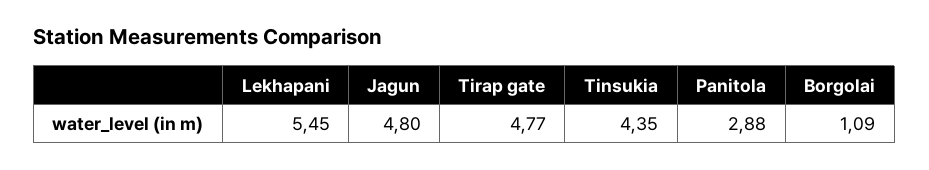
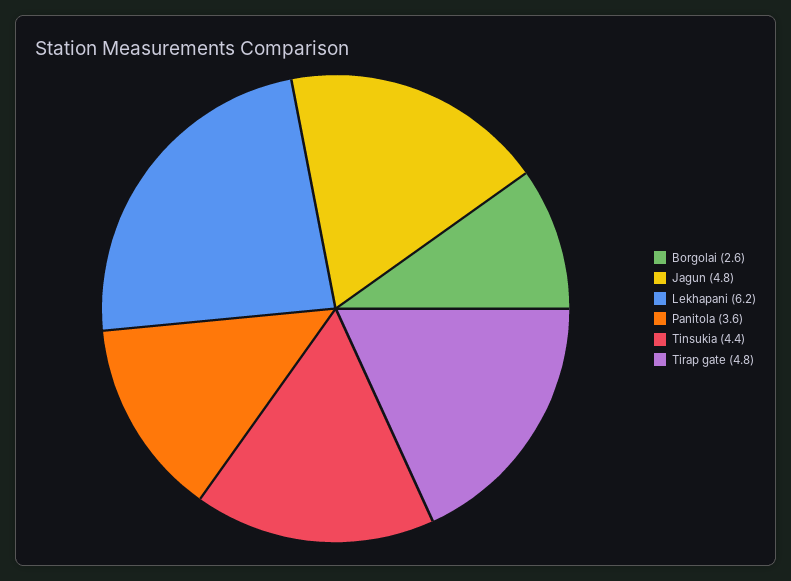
  {
-   "Lekhapani": 5.45,
+   "Lekhapani": 6.2,
    "Jagun": 4.8,
    "Tirap gate": 4.77,
    "Tinsukia": 4.35,
-   "Panitola": 2.88,
+   "Panitola": 3.6,
-   "Borgolai": 1.09
+   "Borgolai": 2.6
  }

